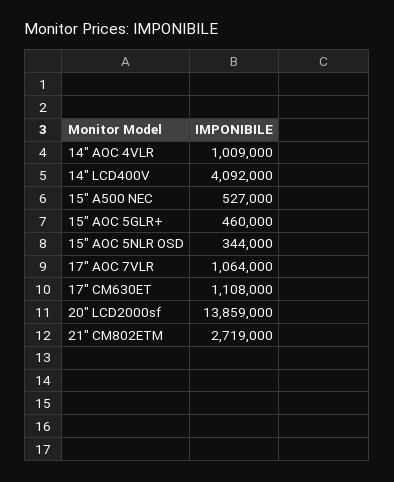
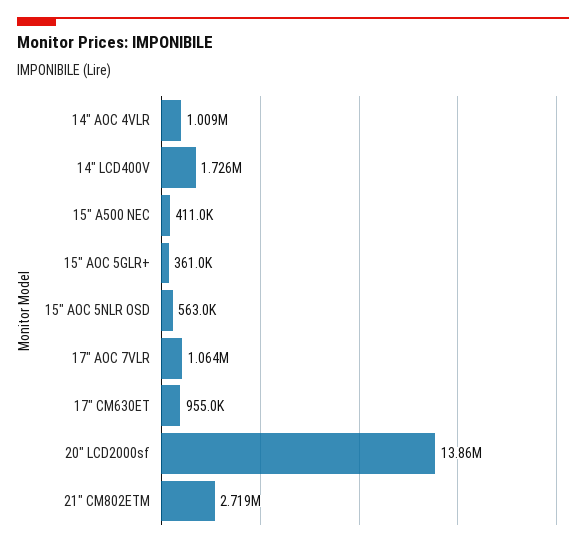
  {
    "14\" AOC 4VLR": 1009000,
-   "14\" LCD400V": 4092000,
+   "14\" LCD400V": 1726000,
-   "15\" A500 NEC": 527000,
+   "15\" A500 NEC": 411000,
-   "15\" AOC 5GLR+": 460000,
+   "15\" AOC 5GLR+": 361000,
-   "15\" AOC 5NLR OSD": 344000,
+   "15\" AOC 5NLR OSD": 563000,
    "17\" AOC 7VLR": 1064000,
-   "17\" CM630ET": 1108000,
+   "17\" CM630ET": 955000,
    "20\" LCD2000sf": 13859000,
    "21\" CM802ETM": 2719000
  }

